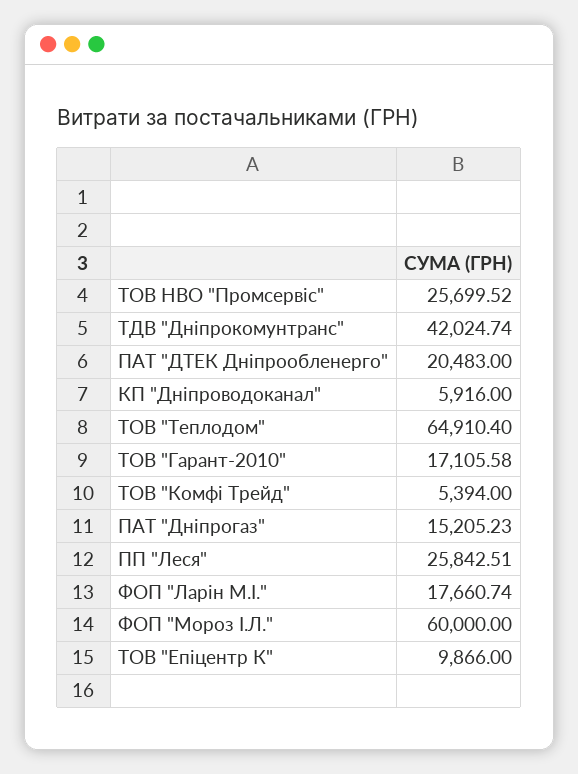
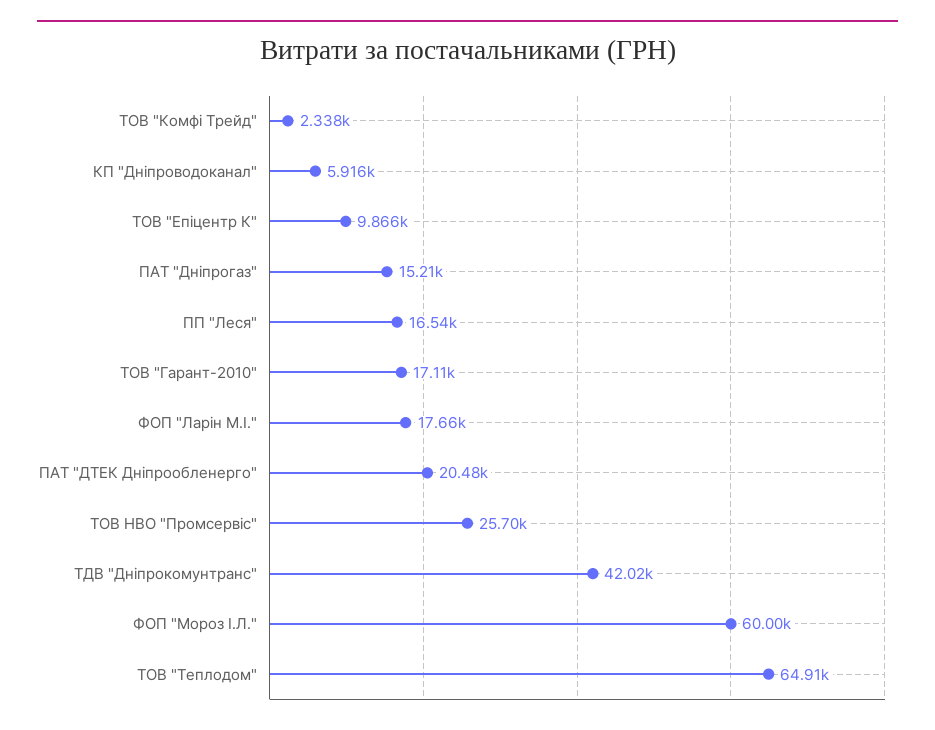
  {
    "ТОВ НВО \"Промсервіс\"": 25699.52,
    "ТДВ \"Дніпрокомунтранс\"": 42024.74,
    "ПАТ \"ДТЕК Дніпрообленерго\"": 20483,
    "КП \"Дніпроводоканал\"": 5916,
    "ТОВ \"Теплодом\"": 64910.4,
    "ТОВ \"Гарант-2010\"": 17105.58,
-   "ТОВ \"Комфі Трейд\"": 5394,
+   "ТОВ \"Комфі Трейд\"": 2338,
    "ПАТ \"Дніпрогаз\"": 15205.23,
-   "ПП \"Леся\"": 25842.51,
+   "ПП \"Леся\"": 16540,
    "ФОП \"Ларін М.І.\"": 17660.74,
    "ФОП \"Мороз І.Л.\"": 60000,
    "ТОВ \"Епіцентр К\"": 9866
  }

